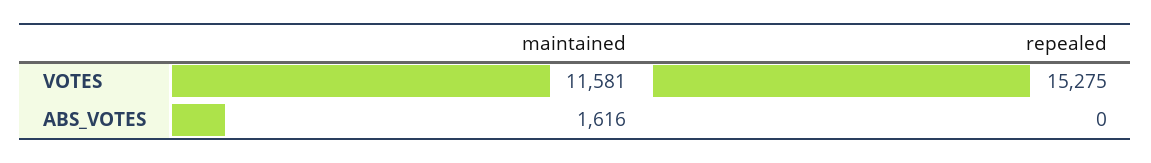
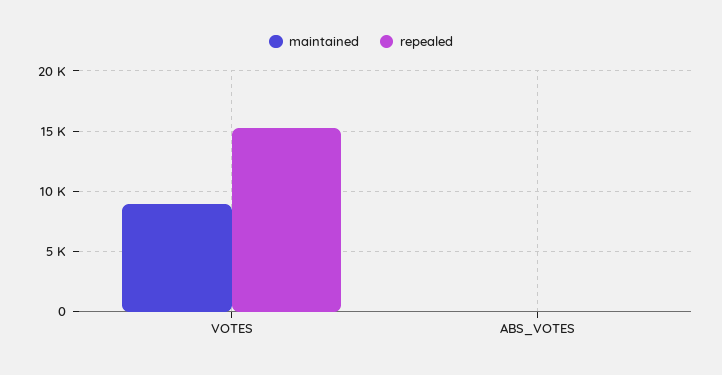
  {
    "maintained": {
-     "VOTES": 11581,
+     "VOTES": 9000,
-     "ABS_VOTES": 1616
+     "ABS_VOTES": 0
    },
    "repealed": {
      "VOTES": 15275,
      "ABS_VOTES": 0
    }
  }

